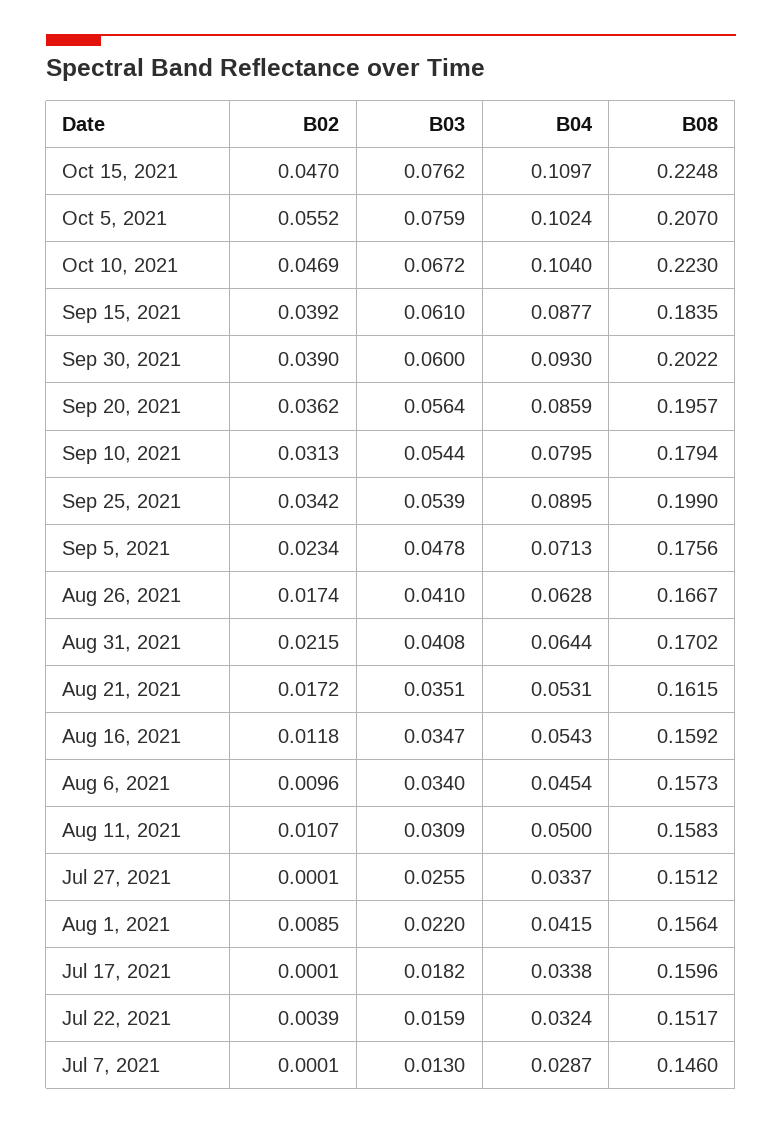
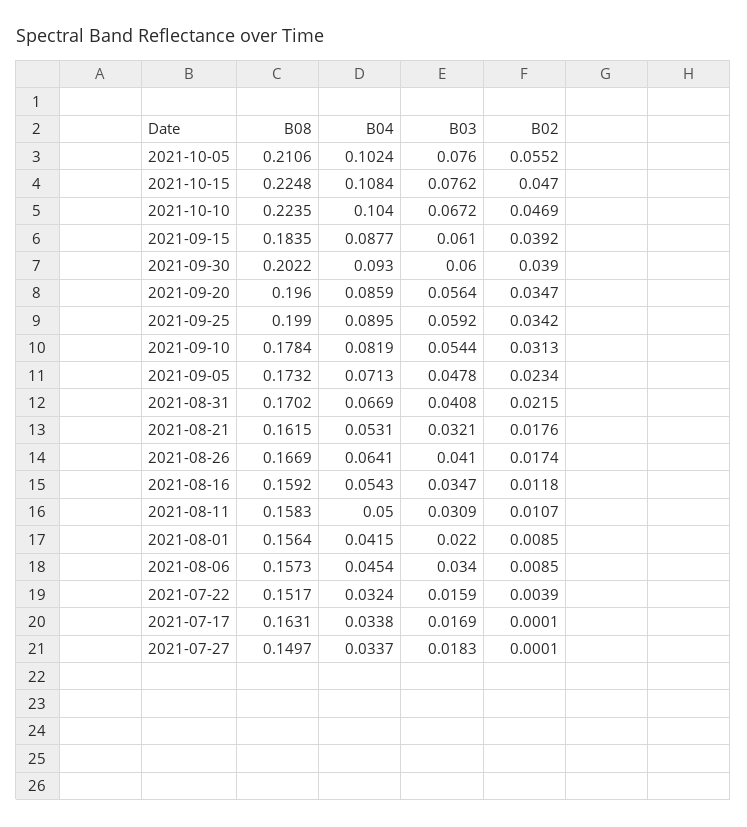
  {
    "B02": {
      "Oct 15, 2021": 0.047,
      "Oct 5, 2021": 0.0552,
      "Oct 10, 2021": 0.0469,
      "Sep 15, 2021": 0.0392,
      "Sep 30, 2021": 0.039,
-     "Sep 20, 2021": 0.0362,
+     "Sep 20, 2021": 0.0347,
      "Sep 10, 2021": 0.0313,
      "Sep 25, 2021": 0.0342,
      "Sep 5, 2021": 0.0234,
      "Aug 26, 2021": 0.0174,
      "Aug 31, 2021": 0.0215,
-     "Aug 21, 2021": 0.0172,
+     "Aug 21, 2021": 0.0176,
      "Aug 16, 2021": 0.0118,
-     "Aug 6, 2021": 0.0096,
+     "Aug 6, 2021": 0.0085,
      "Aug 11, 2021": 0.0107,
      "Jul 27, 2021": 0.0001,
      "Aug 1, 2021": 0.0085,
      "Jul 17, 2021": 0.0001,
-     "Jul 22, 2021": 0.0039,
+     "Jul 22, 2021": 0.0039
-     "Jul 7, 2021": 0.0001
    },
    "B03": {
      "Oct 15, 2021": 0.0762,
-     "Oct 5, 2021": 0.0759,
+     "Oct 5, 2021": 0.076,
      "Oct 10, 2021": 0.0672,
      "Sep 15, 2021": 0.061,
      "Sep 30, 2021": 0.06,
      "Sep 20, 2021": 0.0564,
      "Sep 10, 2021": 0.0544,
-     "Sep 25, 2021": 0.0539,
+     "Sep 25, 2021": 0.0592,
      "Sep 5, 2021": 0.0478,
      "Aug 26, 2021": 0.041,
      "Aug 31, 2021": 0.0408,
-     "Aug 21, 2021": 0.0351,
+     "Aug 21, 2021": 0.0321,
      "Aug 16, 2021": 0.0347,
      "Aug 6, 2021": 0.034,
      "Aug 11, 2021": 0.0309,
-     "Jul 27, 2021": 0.0255,
+     "Jul 27, 2021": 0.0183,
      "Aug 1, 2021": 0.022,
-     "Jul 17, 2021": 0.0182,
+     "Jul 17, 2021": 0.0169,
-     "Jul 22, 2021": 0.0159,
+     "Jul 22, 2021": 0.0159
-     "Jul 7, 2021": 0.013
    },
    "B04": {
-     "Oct 15, 2021": 0.1097,
+     "Oct 15, 2021": 0.1084,
      "Oct 5, 2021": 0.1024,
      "Oct 10, 2021": 0.104,
      "Sep 15, 2021": 0.0877,
      "Sep 30, 2021": 0.093,
      "Sep 20, 2021": 0.0859,
-     "Sep 10, 2021": 0.0795,
+     "Sep 10, 2021": 0.0819,
      "Sep 25, 2021": 0.0895,
      "Sep 5, 2021": 0.0713,
-     "Aug 26, 2021": 0.0628,
+     "Aug 26, 2021": 0.0641,
-     "Aug 31, 2021": 0.0644,
+     "Aug 31, 2021": 0.0669,
      "Aug 21, 2021": 0.0531,
      "Aug 16, 2021": 0.0543,
      "Aug 6, 2021": 0.0454,
      "Aug 11, 2021": 0.05,
      "Jul 27, 2021": 0.0337,
      "Aug 1, 2021": 0.0415,
      "Jul 17, 2021": 0.0338,
-     "Jul 22, 2021": 0.0324,
+     "Jul 22, 2021": 0.0324
-     "Jul 7, 2021": 0.0287
    },
    "B08": {
      "Oct 15, 2021": 0.2248,
-     "Oct 5, 2021": 0.207,
+     "Oct 5, 2021": 0.2106,
-     "Oct 10, 2021": 0.223,
+     "Oct 10, 2021": 0.2235,
      "Sep 15, 2021": 0.1835,
      "Sep 30, 2021": 0.2022,
-     "Sep 20, 2021": 0.1957,
+     "Sep 20, 2021": 0.196,
-     "Sep 10, 2021": 0.1794,
+     "Sep 10, 2021": 0.1784,
      "Sep 25, 2021": 0.199,
-     "Sep 5, 2021": 0.1756,
+     "Sep 5, 2021": 0.1732,
-     "Aug 26, 2021": 0.1667,
+     "Aug 26, 2021": 0.1669,
      "Aug 31, 2021": 0.1702,
      "Aug 21, 2021": 0.1615,
      "Aug 16, 2021": 0.1592,
      "Aug 6, 2021": 0.1573,
      "Aug 11, 2021": 0.1583,
-     "Jul 27, 2021": 0.1512,
+     "Jul 27, 2021": 0.1497,
      "Aug 1, 2021": 0.1564,
-     "Jul 17, 2021": 0.1596,
+     "Jul 17, 2021": 0.1631,
-     "Jul 22, 2021": 0.1517,
+     "Jul 22, 2021": 0.1517
-     "Jul 7, 2021": 0.146
    }
  }

